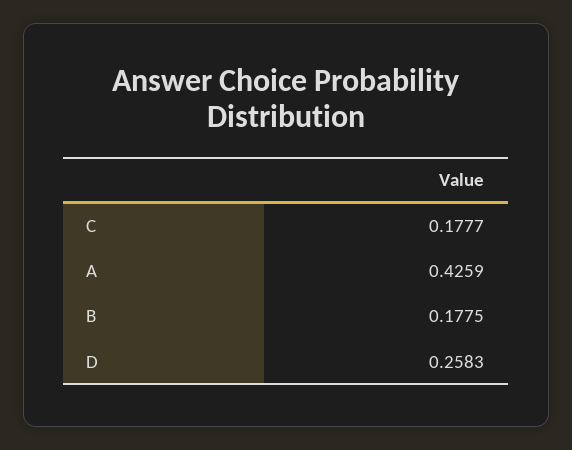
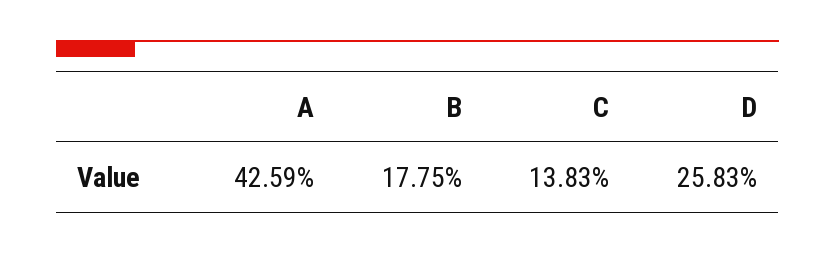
  {
-   "C": 0.1777,
+   "C": 0.1383,
    "A": 0.4259,
    "B": 0.1775,
    "D": 0.2583
  }

